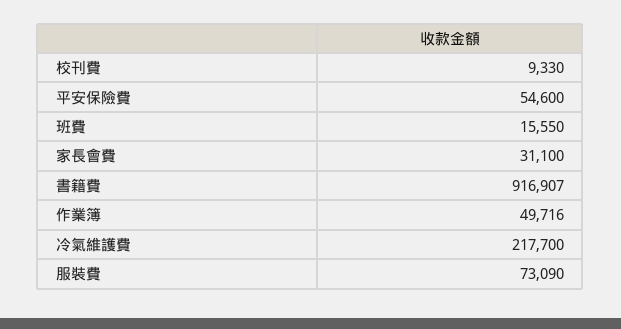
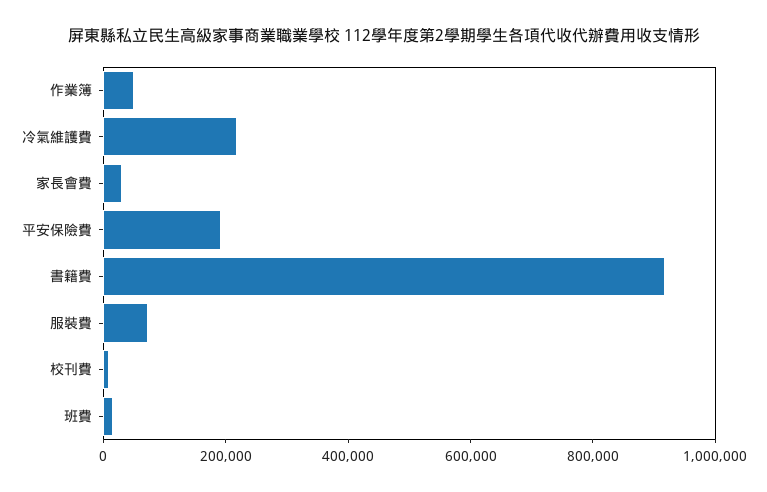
  {
    "校刊費": 9330,
-   "平安保險費": 54600,
+   "平安保險費": 200000,
    "班費": 15550,
    "家長會費": 31100,
    "書籍費": 916907,
    "作業簿": 49716,
    "冷氣維護費": 217700,
    "服裝費": 73090
  }

